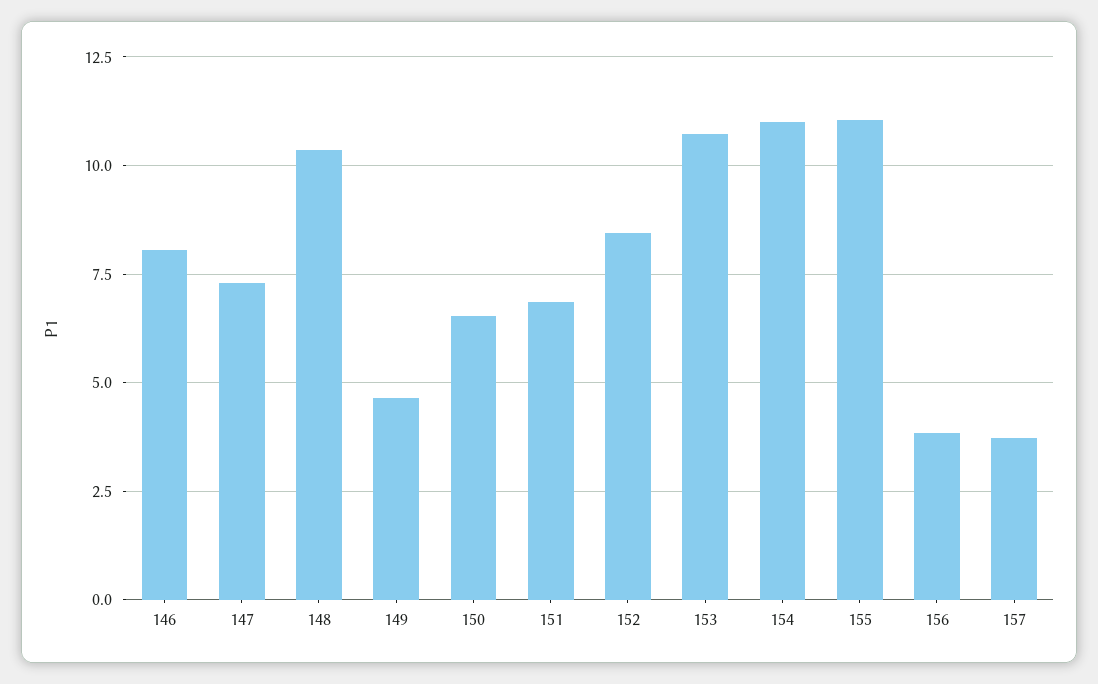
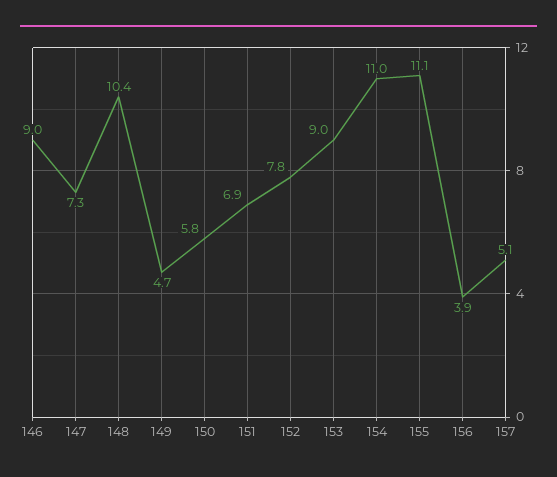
  {
-   "146": 8,
+   "146": 9,
    "147": 7.3,
    "148": 10.4,
    "149": 4.7,
-   "150": 6.5,
+   "150": 5.8,
    "151": 6.9,
-   "152": 8.5,
+   "152": 7.8,
-   "153": 10.75,
+   "153": 9,
    "154": 11,
    "155": 11.1,
    "156": 3.9,
-   "157": 3.75
+   "157": 5.1
  }

